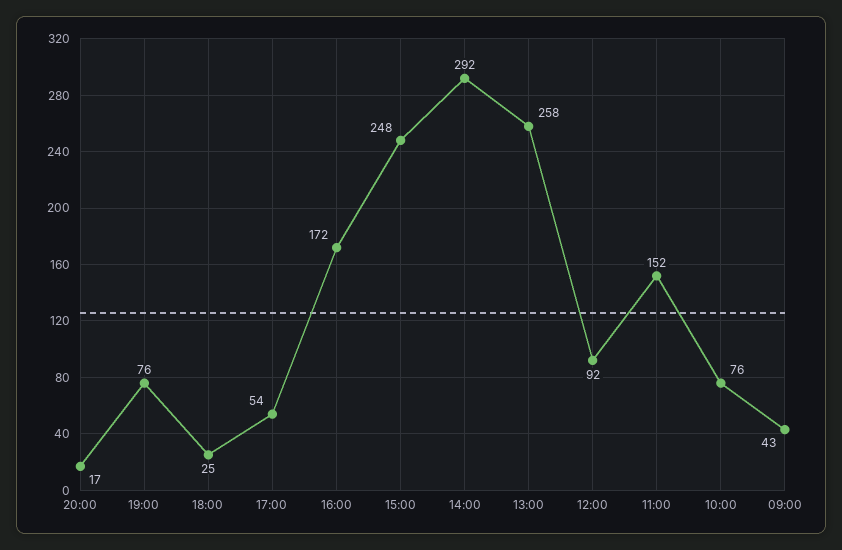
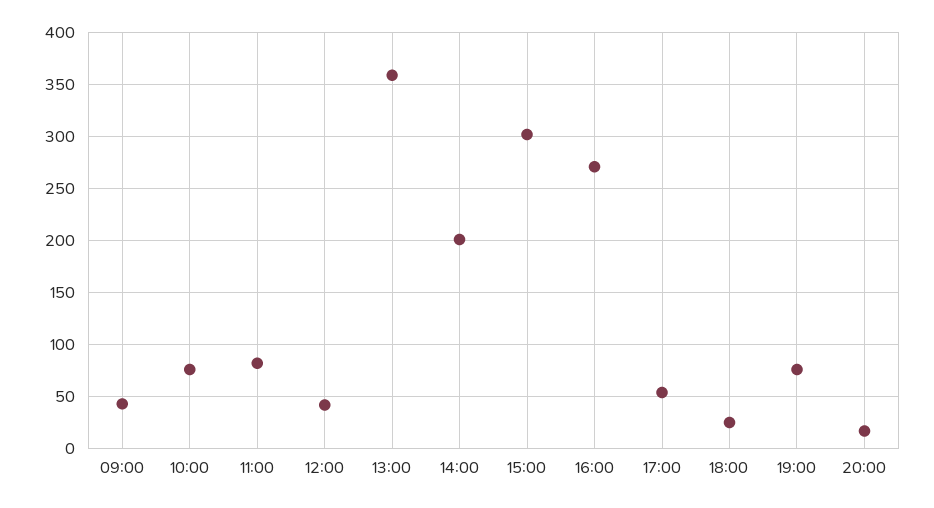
  {
    "20:00": 17,
    "19:00": 76,
    "18:00": 25,
    "17:00": 54,
-   "16:00": 172,
+   "16:00": 270,
-   "15:00": 248,
+   "15:00": 300,
-   "14:00": 292,
+   "14:00": 200,
-   "13:00": 258,
+   "13:00": 360,
-   "12:00": 92,
+   "12:00": 40,
-   "11:00": 152,
+   "11:00": 80,
    "10:00": 76,
    "09:00": 43
  }

